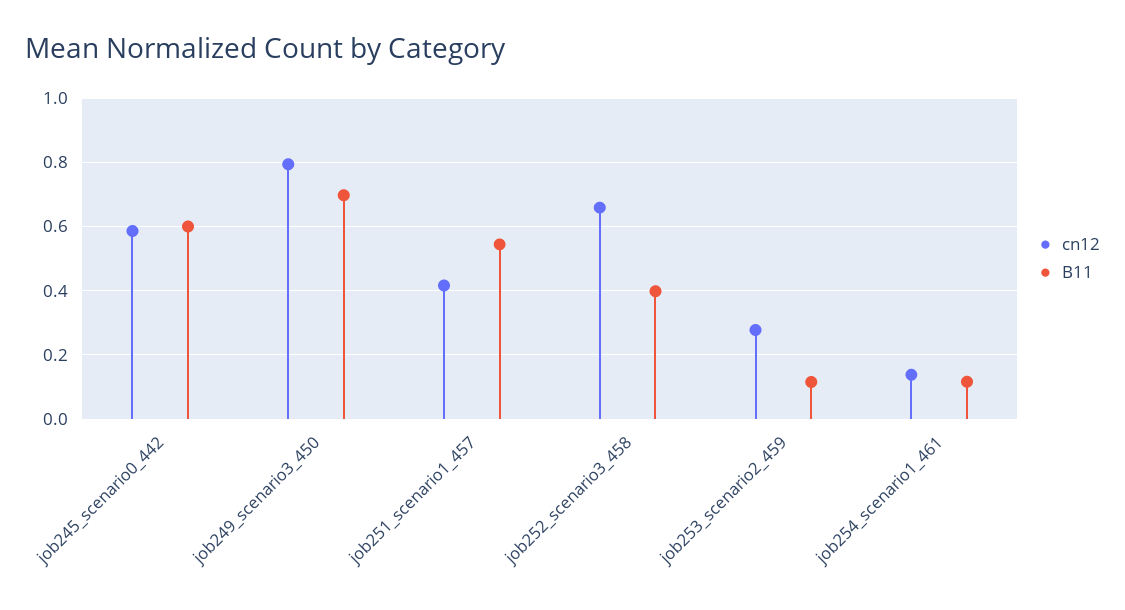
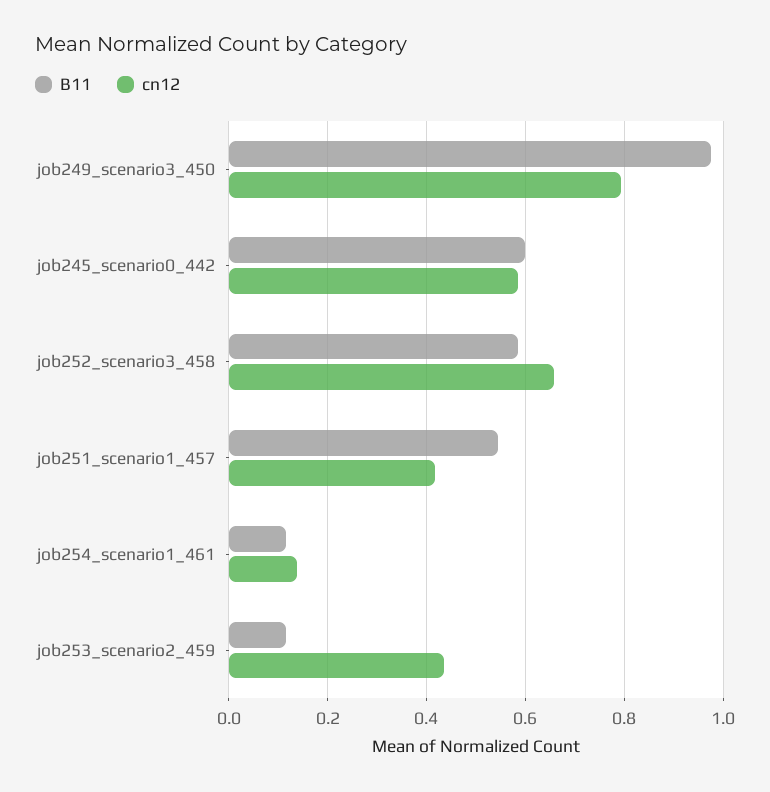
  {
    "cn12": {
      "job245_scenario0_442": 0.58,
      "job249_scenario3_450": 0.8,
      "job251_scenario1_457": 0.42,
      "job252_scenario3_458": 0.66,
-     "job253_scenario2_459": 0.28,
+     "job253_scenario2_459": 0.44,
      "job254_scenario1_461": 0.14
    },
    "B11": {
      "job245_scenario0_442": 0.6,
-     "job249_scenario3_450": 0.7,
+     "job249_scenario3_450": 0.98,
      "job251_scenario1_457": 0.54,
-     "job252_scenario3_458": 0.4,
+     "job252_scenario3_458": 0.58,
      "job253_scenario2_459": 0.12,
      "job254_scenario1_461": 0.12
    }
  }

